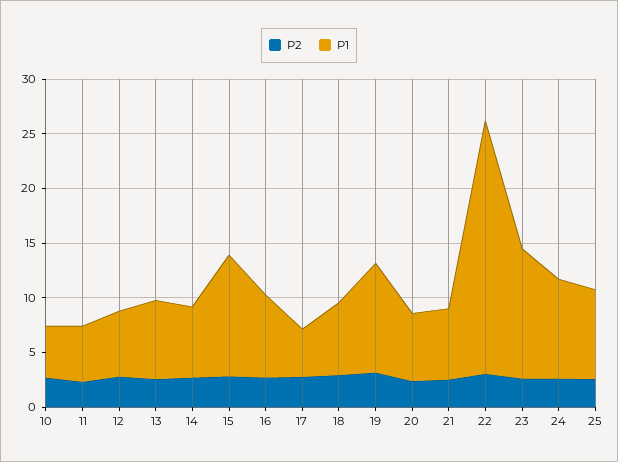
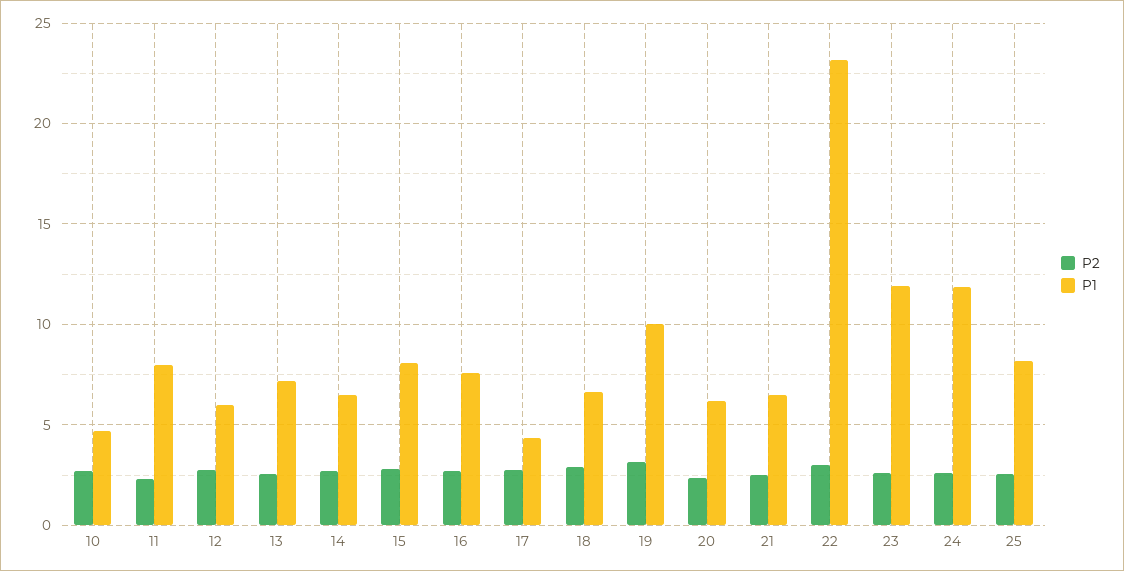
  {
    "P2": {
      "10": 2.5,
      "11": 2.5,
      "12": 3,
      "13": 2.5,
      "14": 2.5,
      "15": 3,
      "16": 2.5,
      "17": 3,
      "18": 3,
      "19": 3,
      "20": 2.5,
      "21": 2.5,
      "22": 3,
      "23": 2.5,
      "24": 2.5,
      "25": 2.5
    },
    "P1": {
      "10": 4.5,
-     "11": 5,
+     "11": 8,
      "12": 6,
      "13": 7,
      "14": 6.5,
-     "15": 11,
+     "15": 8,
      "16": 7.5,
      "17": 4.5,
      "18": 6.5,
      "19": 10,
      "20": 6,
      "21": 6.5,
      "22": 23,
      "23": 12,
-     "24": 9,
+     "24": 12,
      "25": 8
    }
  }

